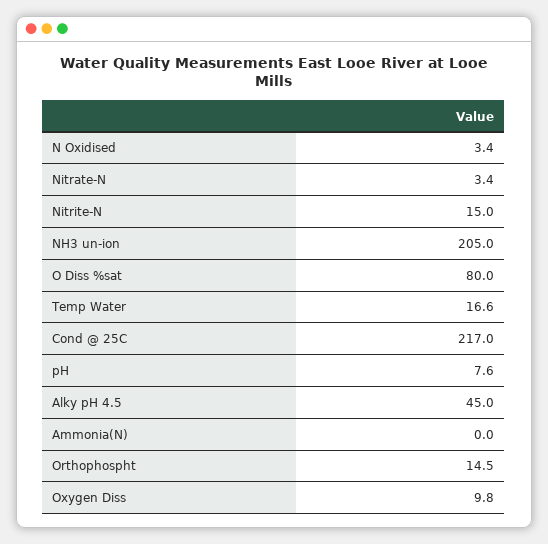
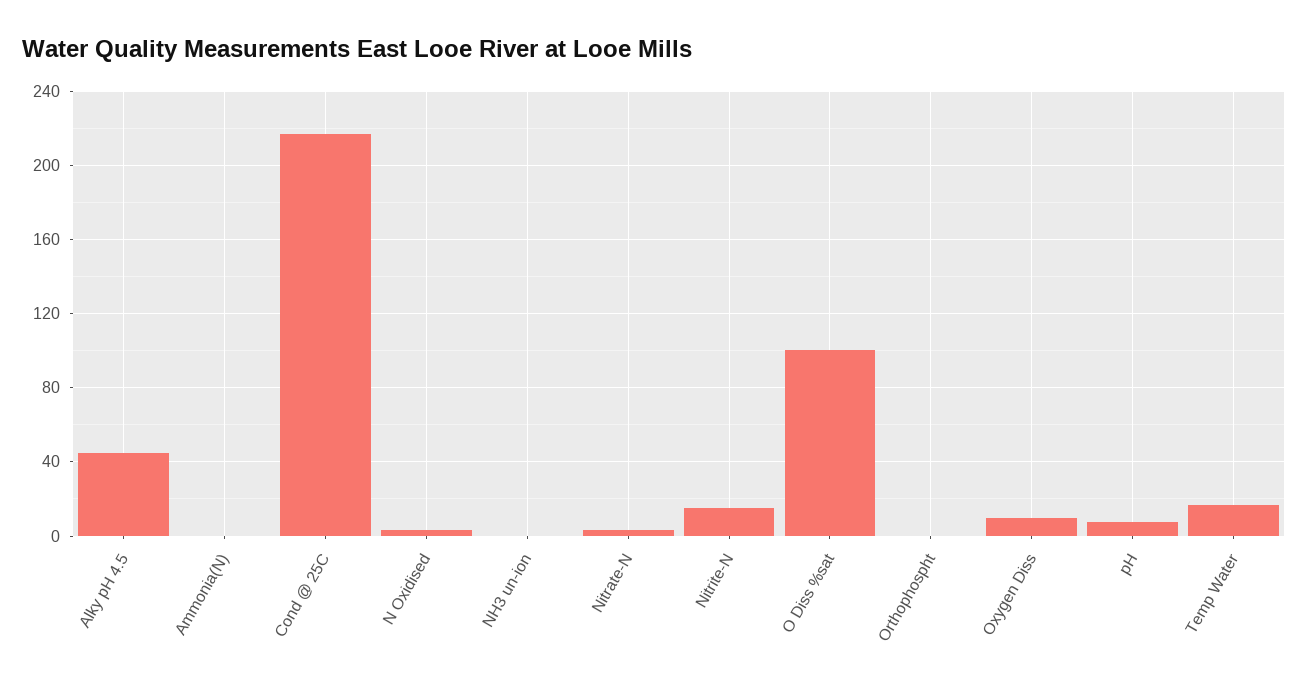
  {
    "N Oxidised": 3.4,
    "Nitrate-N": 3.4,
    "Nitrite-N": 15,
-   "NH3 un-ion": 205,
+   "NH3 un-ion": 0,
-   "O Diss %sat": 80,
+   "O Diss %sat": 100,
    "Temp Water": 16.6,
    "Cond @ 25C": 217,
    "pH": 7.6,
    "Alky pH 4.5": 45,
    "Ammonia(N)": 0,
-   "Orthophospht": 14.5,
+   "Orthophospht": 0,
    "Oxygen Diss": 9.8
  }

